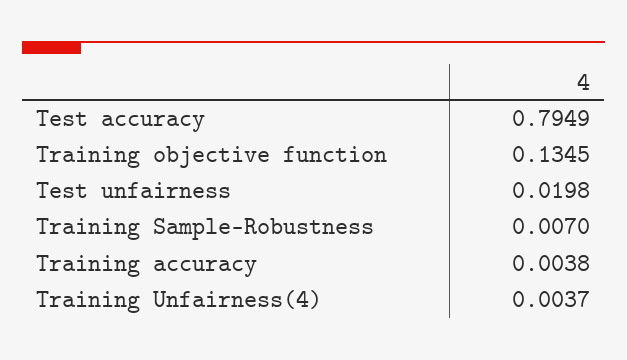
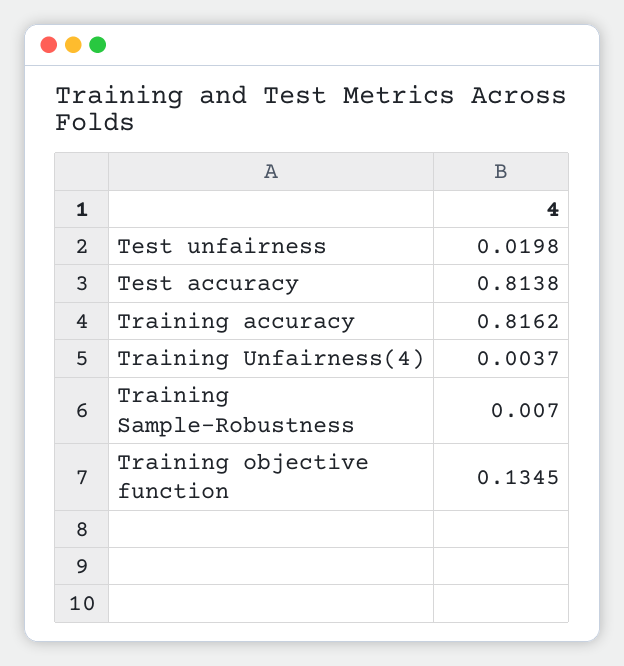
  {
-   "Test accuracy": 0.7949,
+   "Test accuracy": 0.8138,
    "Training objective function": 0.1345,
    "Test unfairness": 0.0198,
    "Training Sample-Robustness": 0.007,
-   "Training accuracy": 0.0038,
+   "Training accuracy": 0.8162,
    "Training Unfairness(4)": 0.0037
  }

